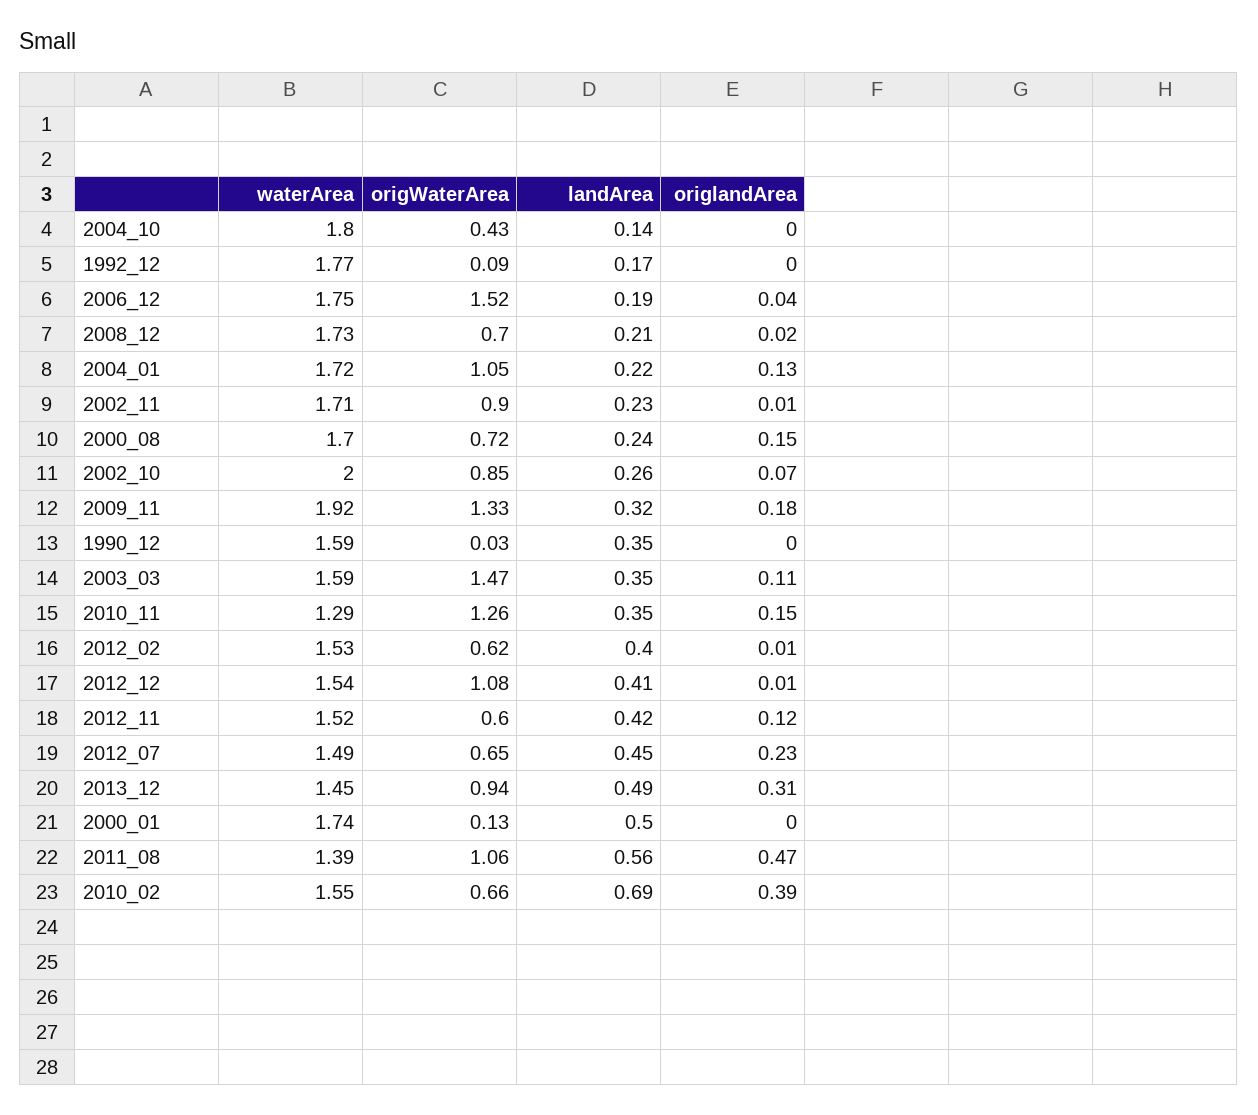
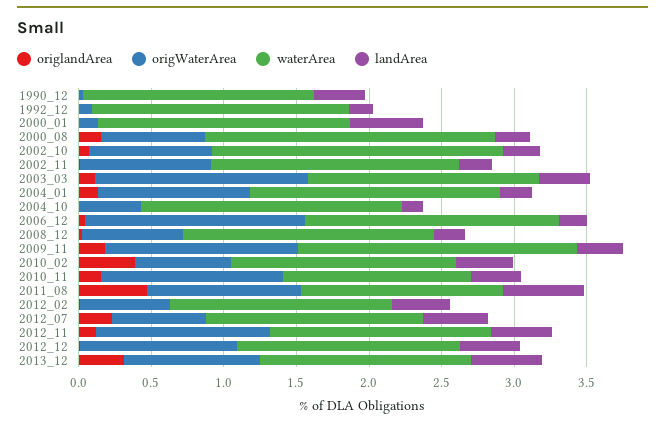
  {
    "waterArea": {
      "2004_10": 1.8,
      "1992_12": 1.77,
      "2006_12": 1.75,
      "2008_12": 1.73,
      "2004_01": 1.72,
      "2002_11": 1.71,
-     "2000_08": 1.7,
+     "2000_08": 2,
      "2002_10": 2,
      "2009_11": 1.92,
      "1990_12": 1.59,
      "2003_03": 1.59,
      "2010_11": 1.29,
      "2012_02": 1.53,
      "2012_12": 1.54,
      "2012_11": 1.52,
      "2012_07": 1.49,
      "2013_12": 1.45,
      "2000_01": 1.74,
      "2011_08": 1.39,
      "2010_02": 1.55
    },
    "origWaterArea": {
      "2004_10": 0.43,
      "1992_12": 0.09,
      "2006_12": 1.52,
      "2008_12": 0.7,
      "2004_01": 1.05,
      "2002_11": 0.9,
      "2000_08": 0.72,
      "2002_10": 0.85,
      "2009_11": 1.33,
      "1990_12": 0.03,
      "2003_03": 1.47,
      "2010_11": 1.26,
      "2012_02": 0.62,
      "2012_12": 1.08,
-     "2012_11": 0.6,
+     "2012_11": 1.2,
      "2012_07": 0.65,
      "2013_12": 0.94,
      "2000_01": 0.13,
      "2011_08": 1.06,
      "2010_02": 0.66
    },
    "landArea": {
      "2004_10": 0.14,
      "1992_12": 0.17,
      "2006_12": 0.19,
      "2008_12": 0.21,
      "2004_01": 0.22,
      "2002_11": 0.23,
      "2000_08": 0.24,
      "2002_10": 0.26,
      "2009_11": 0.32,
      "1990_12": 0.35,
      "2003_03": 0.35,
      "2010_11": 0.35,
      "2012_02": 0.4,
      "2012_12": 0.41,
      "2012_11": 0.42,
      "2012_07": 0.45,
      "2013_12": 0.49,
      "2000_01": 0.5,
      "2011_08": 0.56,
-     "2010_02": 0.69
+     "2010_02": 0.4
    },
    "origlandArea": {
      "2004_10": 0,
      "1992_12": 0,
      "2006_12": 0.04,
      "2008_12": 0.02,
      "2004_01": 0.13,
      "2002_11": 0.01,
      "2000_08": 0.15,
      "2002_10": 0.07,
      "2009_11": 0.18,
      "1990_12": 0,
      "2003_03": 0.11,
      "2010_11": 0.15,
      "2012_02": 0.01,
      "2012_12": 0.01,
      "2012_11": 0.12,
      "2012_07": 0.23,
      "2013_12": 0.31,
      "2000_01": 0,
      "2011_08": 0.47,
      "2010_02": 0.39
    }
  }

